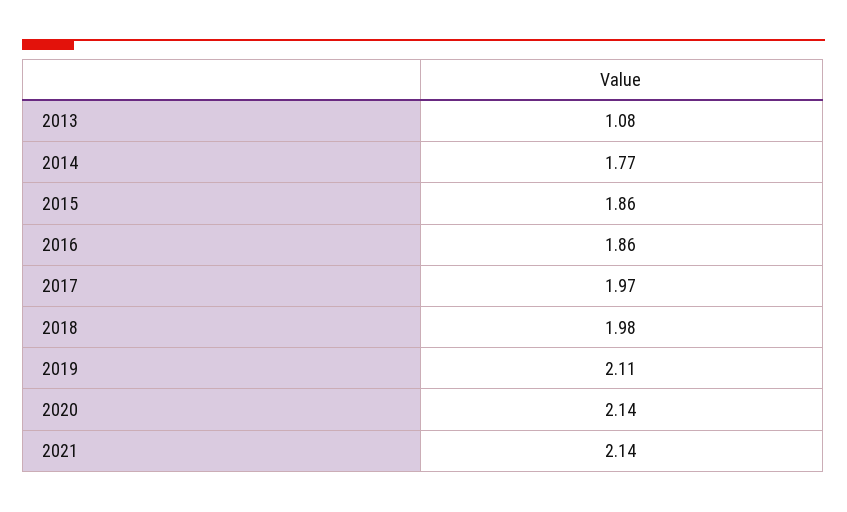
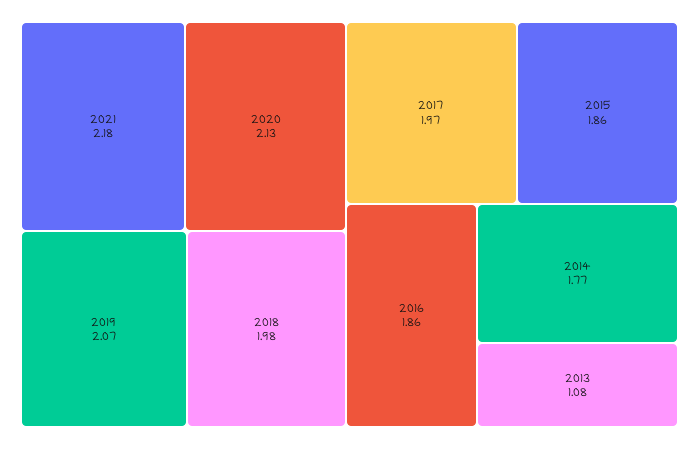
  {
    "2013": 1.08,
    "2014": 1.77,
    "2015": 1.86,
    "2016": 1.86,
    "2017": 1.97,
    "2018": 1.98,
-   "2019": 2.11,
+   "2019": 2.07,
-   "2020": 2.14,
+   "2020": 2.13,
-   "2021": 2.14
+   "2021": 2.18
  }

